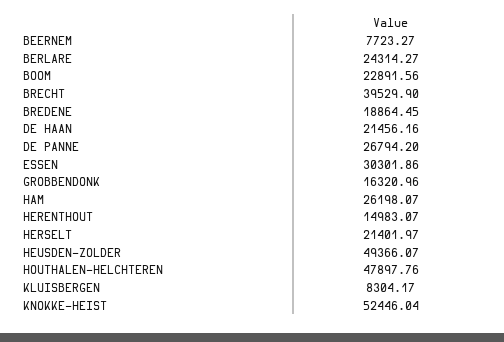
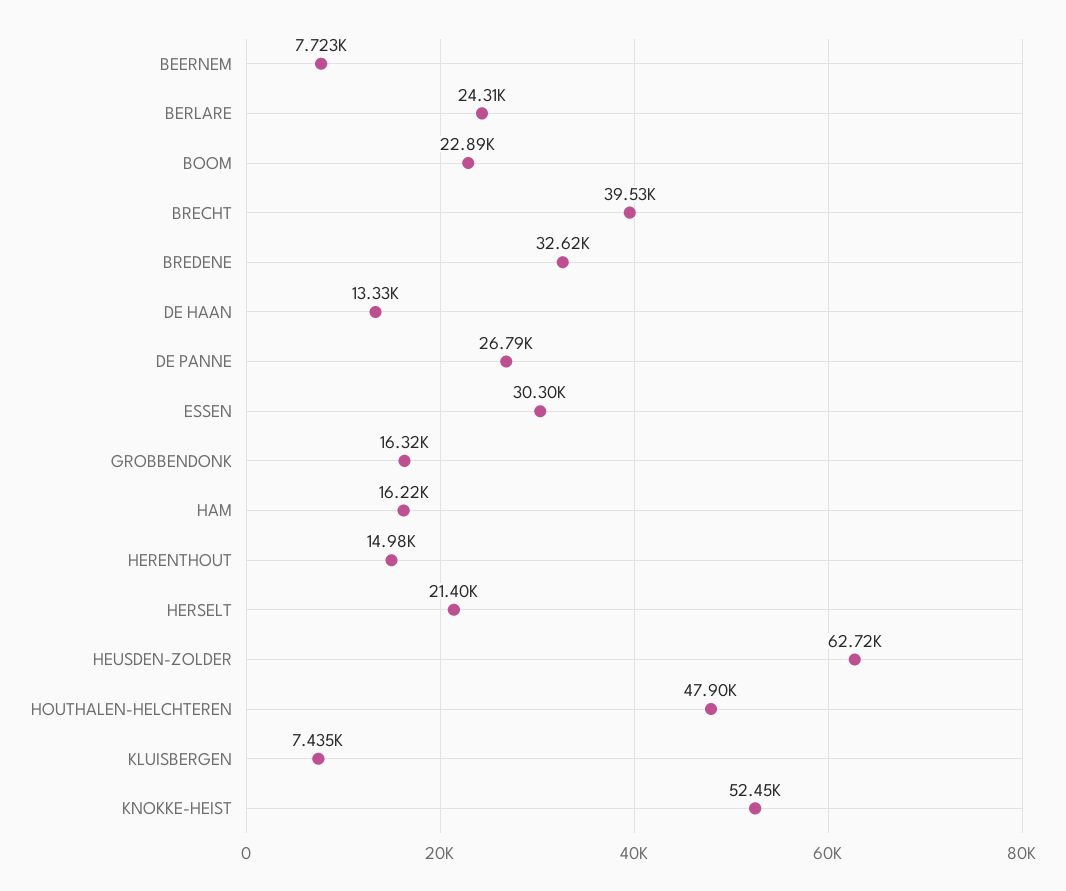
  {
    "BEERNEM": 7723.27,
    "BERLARE": 24314.27,
    "BOOM": 22891.56,
    "BRECHT": 39529.9,
-   "BREDENE": 18864.45,
+   "BREDENE": 32620,
-   "DE HAAN": 21456.16,
+   "DE HAAN": 13330,
    "DE PANNE": 26794.2,
    "ESSEN": 30301.86,
    "GROBBENDONK": 16320.96,
-   "HAM": 26198.07,
+   "HAM": 16220,
    "HERENTHOUT": 14983.07,
    "HERSELT": 21401.97,
-   "HEUSDEN-ZOLDER": 49366.07,
+   "HEUSDEN-ZOLDER": 62720,
    "HOUTHALEN-HELCHTEREN": 47897.76,
-   "KLUISBERGEN": 8304.17,
+   "KLUISBERGEN": 7435,
    "KNOKKE-HEIST": 52446.04
  }

